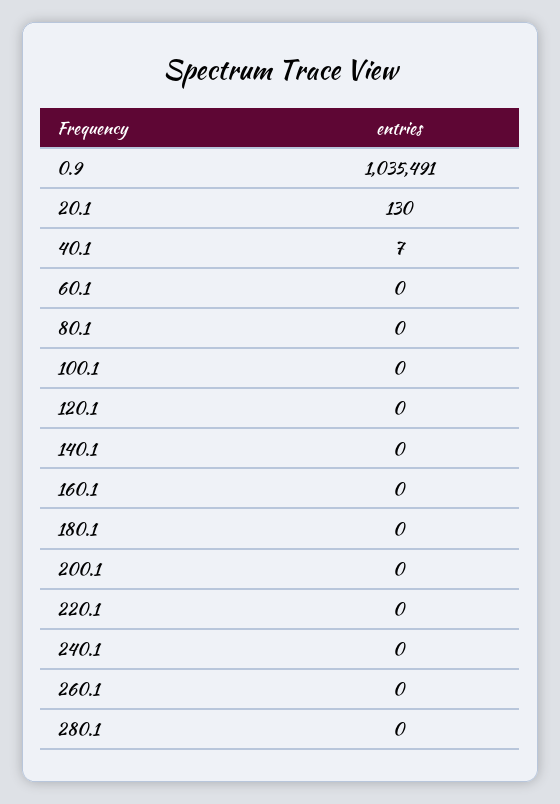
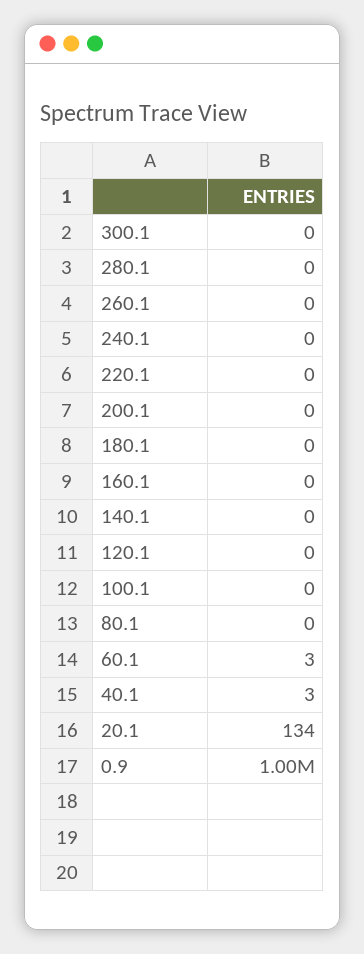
  {
-   "0.9": 1035491,
+   "0.9": 1000000,
-   "20.1": 130,
+   "20.1": 134,
-   "40.1": 7,
+   "40.1": 3,
-   "60.1": 0,
+   "60.1": 3,
    "80.1": 0,
    "100.1": 0,
    "120.1": 0,
    "140.1": 0,
    "160.1": 0,
    "180.1": 0,
    "200.1": 0,
    "220.1": 0,
    "240.1": 0,
    "260.1": 0,
-   "280.1": 0
+   "280.1": 0,
+   "300.1": 0
  }

